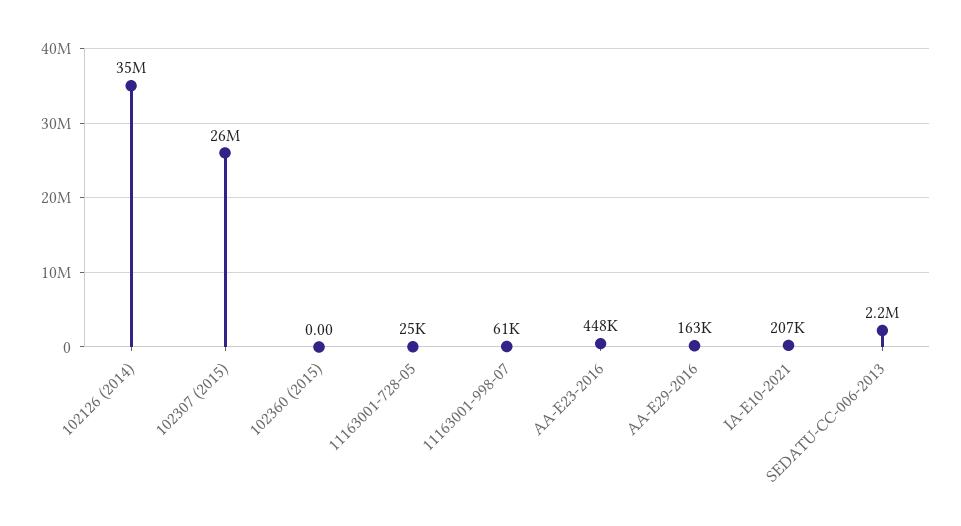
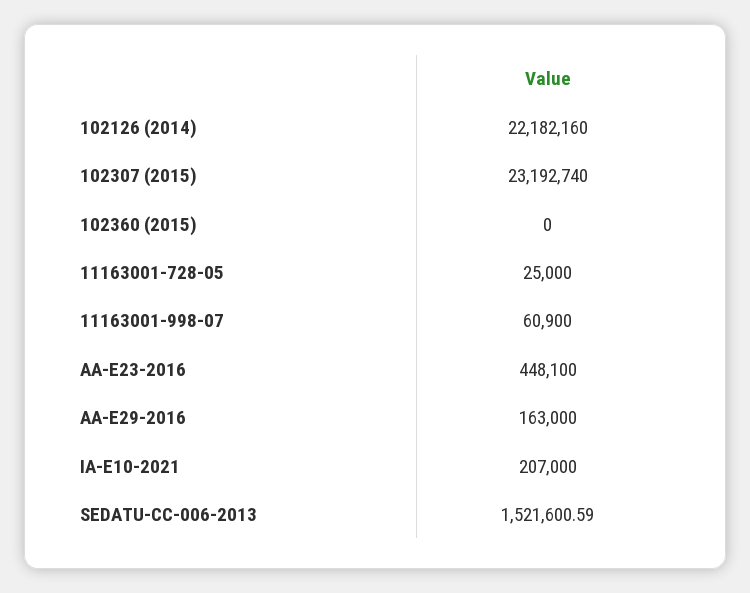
  {
-   "102126 (2014)": 35000000,
+   "102126 (2014)": 22182160,
-   "102307 (2015)": 26000000,
+   "102307 (2015)": 23192740,
    "102360 (2015)": 0,
    "11163001-728-05": 25000,
    "11163001-998-07": 60900,
    "AA-E23-2016": 448100,
    "AA-E29-2016": 163000,
    "IA-E10-2021": 207000,
-   "SEDATU-CC-006-2013": 2200000
+   "SEDATU-CC-006-2013": 1521600.59
  }

